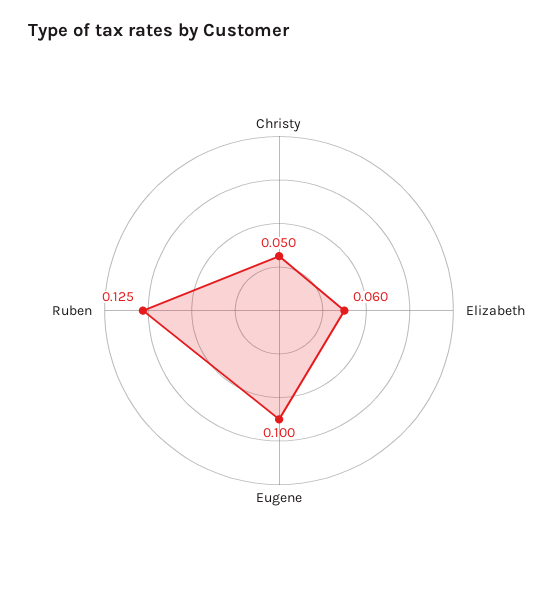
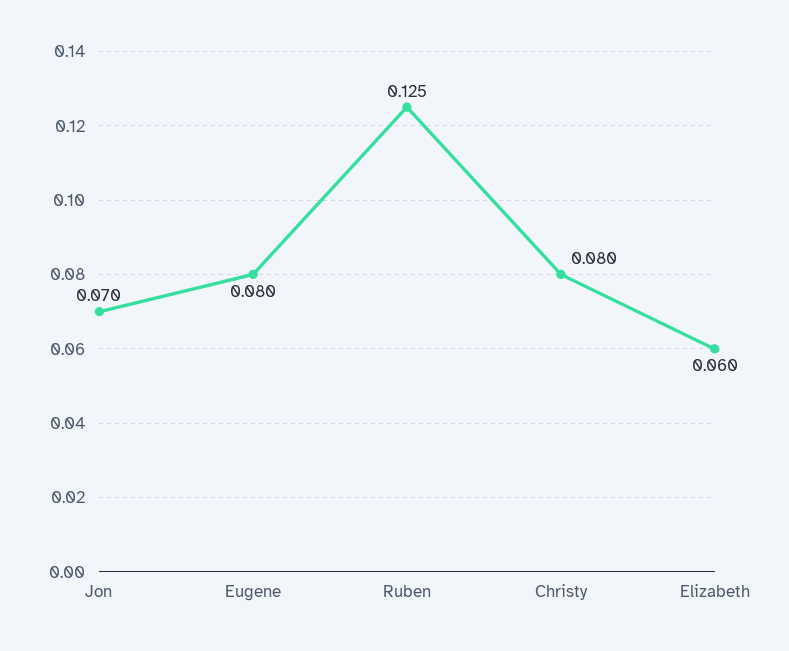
  {
-   "Christy": 0.05,
+   "Christy": 0.08,
    "Elizabeth": 0.06,
-   "Eugene": 0.1,
+   "Eugene": 0.08,
-   "Ruben": 0.125
+   "Ruben": 0.125,
+   "Jon": 0.07
  }

